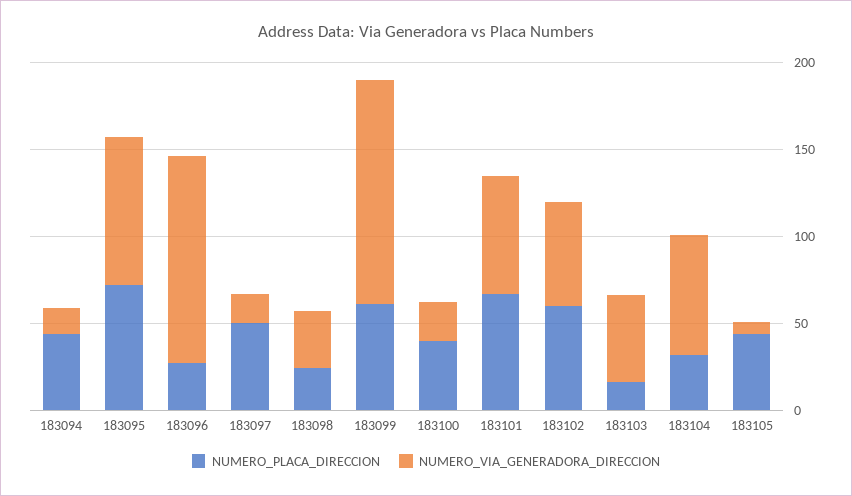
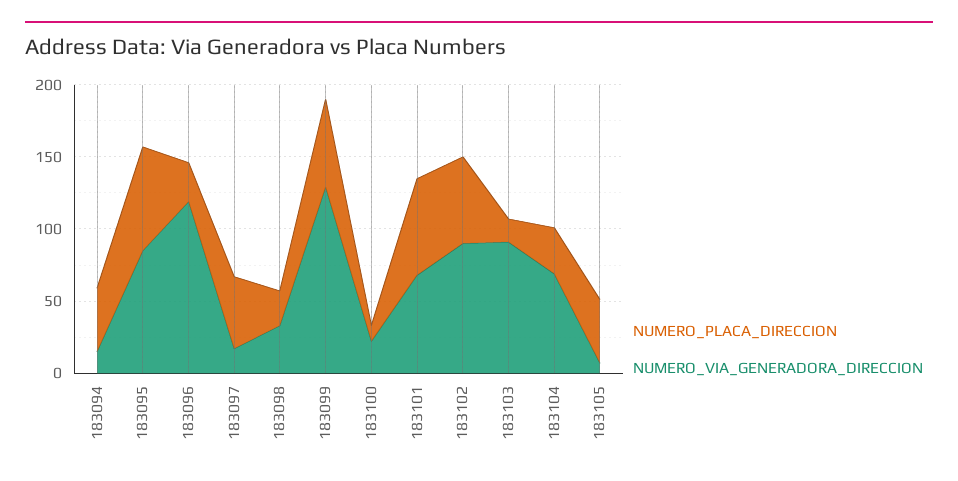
  {
    "NUMERO_PLACA_DIRECCION": {
      "183094": 40,
      "183095": 70,
      "183096": 30,
      "183097": 50,
      "183098": 20,
      "183099": 60,
-     "183100": 40,
+     "183100": 10,
      "183101": 70,
      "183102": 60,
      "183103": 20,
      "183104": 30,
      "183105": 40
    },
    "NUMERO_VIA_GENERADORA_DIRECCION": {
      "183094": 20,
      "183095": 90,
      "183096": 120,
      "183097": 20,
      "183098": 30,
      "183099": 130,
      "183100": 20,
      "183101": 70,
-     "183102": 60,
+     "183102": 90,
-     "183103": 50,
+     "183103": 90,
      "183104": 70,
      "183105": 10
    }
  }

